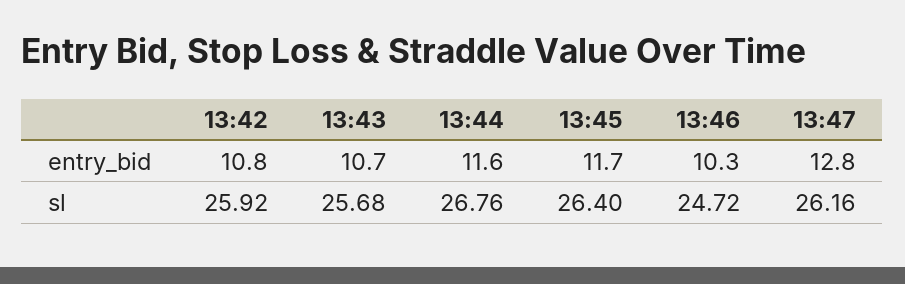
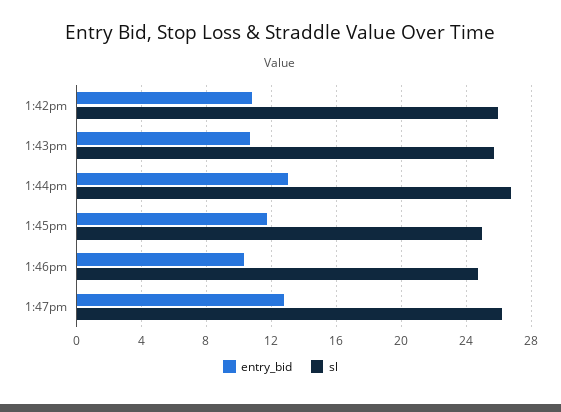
  {
    "entry_bid": {
      "13:42": 10.8,
      "13:43": 10.7,
-     "13:44": 11.6,
+     "13:44": 13,
      "13:45": 11.7,
      "13:46": 10.3,
      "13:47": 12.8
    },
    "sl": {
      "13:42": 25.92,
      "13:43": 25.68,
      "13:44": 26.76,
-     "13:45": 26.4,
+     "13:45": 25,
      "13:46": 24.72,
      "13:47": 26.16
    }
  }

